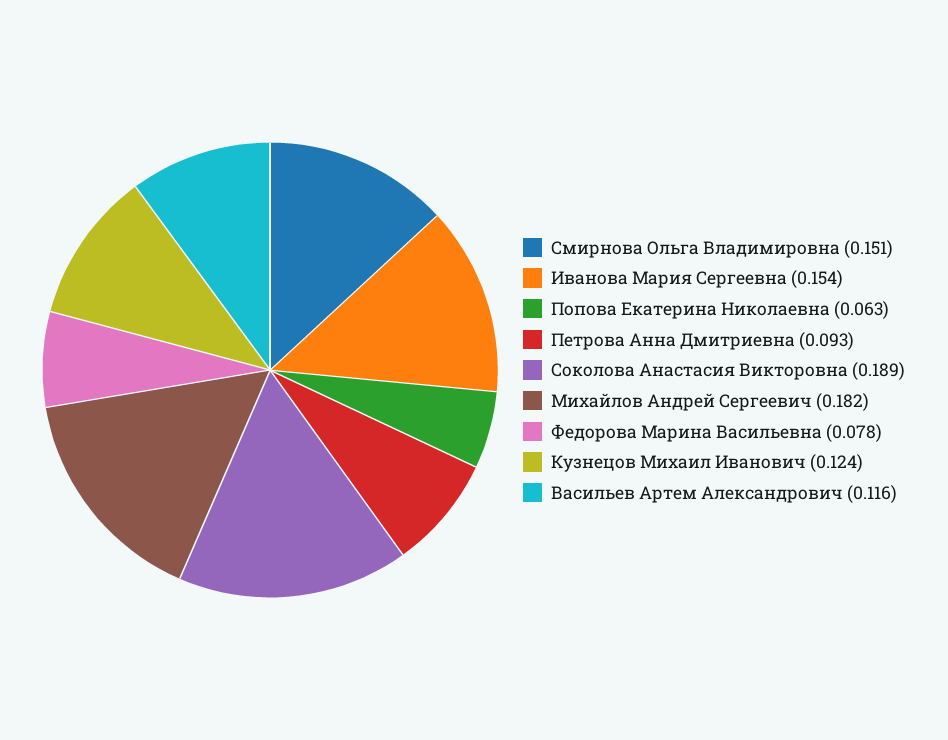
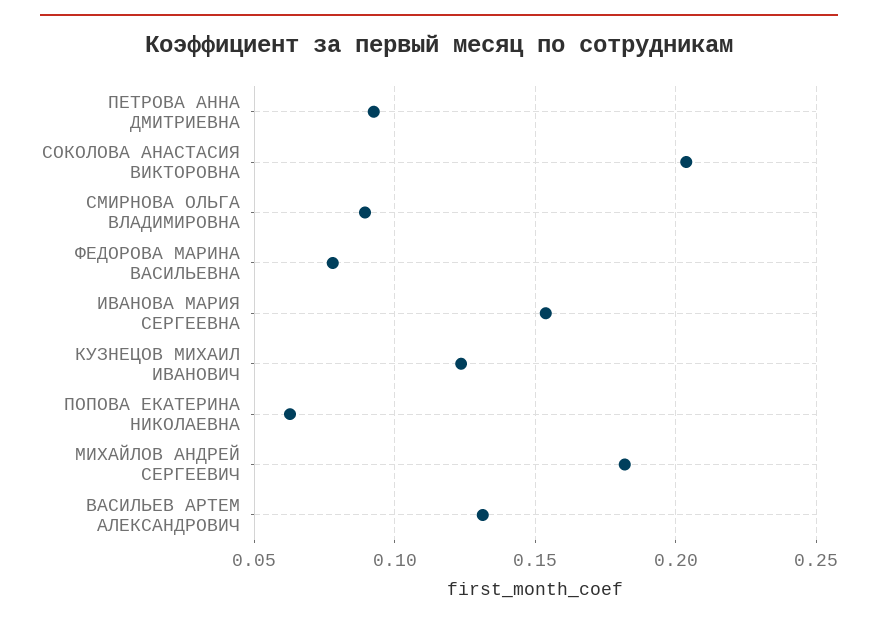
  {
-   "Смирнова Ольга Владимировна": 0.151,
+   "Смирнова Ольга Владимировна": 0.09,
    "Иванова Мария Сергеевна": 0.154,
    "Попова Екатерина Николаевна": 0.063,
    "Петрова Анна Дмитриевна": 0.093,
-   "Соколова Анастасия Викторовна": 0.189,
+   "Соколова Анастасия Викторовна": 0.205,
    "Михайлов Андрей Сергеевич": 0.182,
    "Федорова Марина Васильевна": 0.078,
    "Кузнецов Михаил Иванович": 0.124,
-   "Васильев Артем Александрович": 0.116
+   "Васильев Артем Александрович": 0.13
  }

